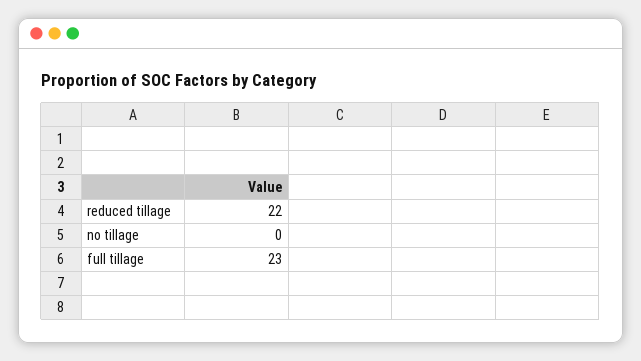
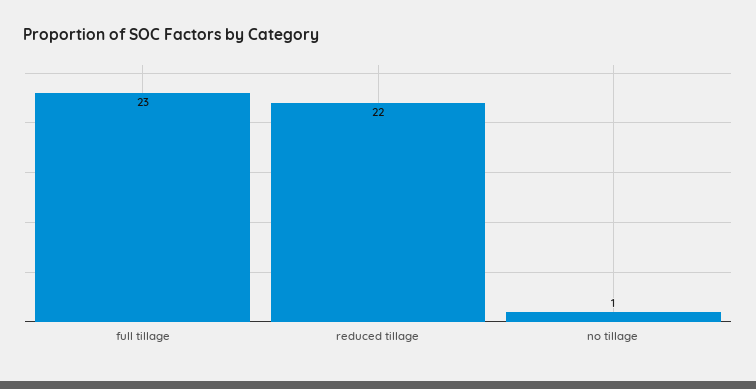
  {
    "reduced tillage": 22,
-   "no tillage": 0,
+   "no tillage": 1,
    "full tillage": 23
  }

